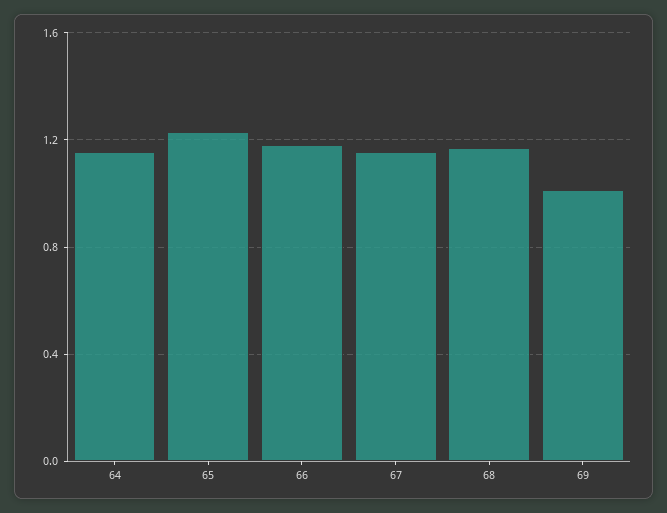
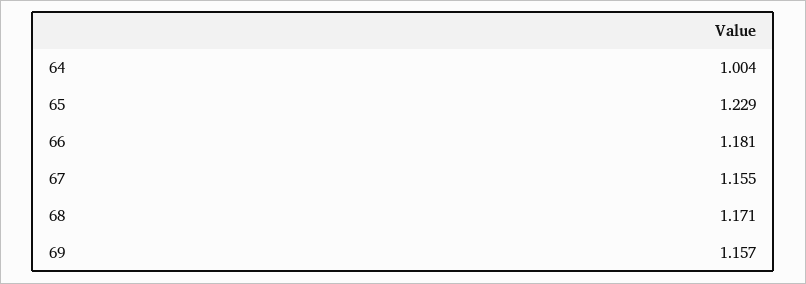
  {
-   "64": 1.15,
+   "64": 1.004,
    "65": 1.229,
    "66": 1.181,
    "67": 1.155,
    "68": 1.171,
-   "69": 1
+   "69": 1.157
  }

